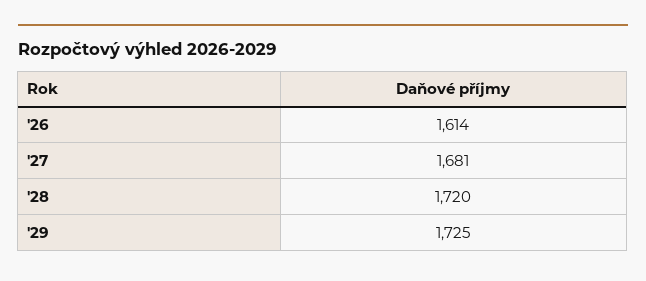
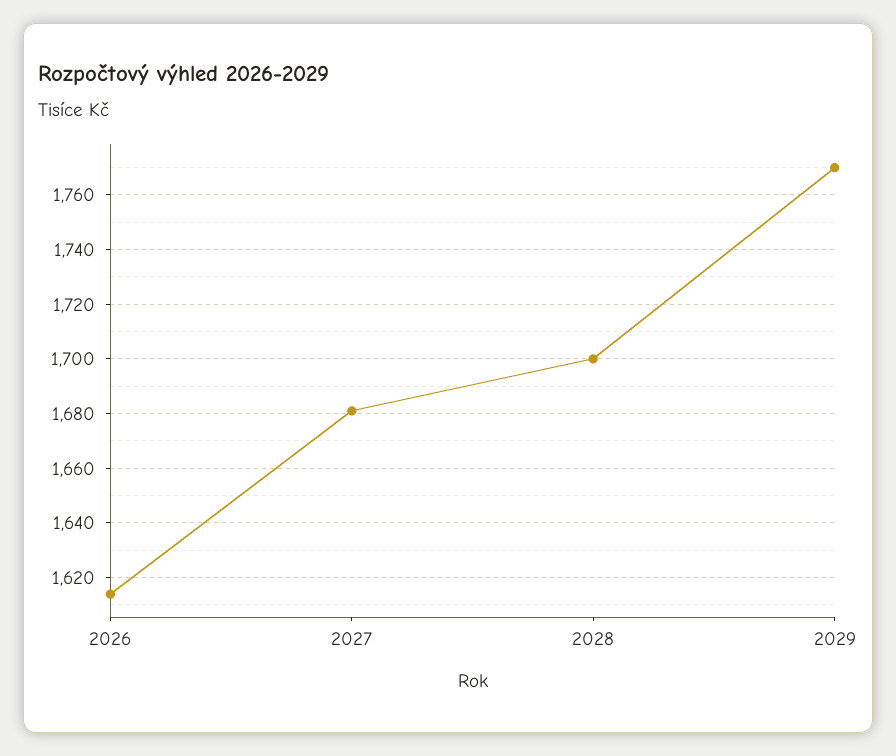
  {
    "'26": 1614,
    "'27": 1681,
-   "'28": 1720,
+   "'28": 1700,
-   "'29": 1725
+   "'29": 1770
  }

